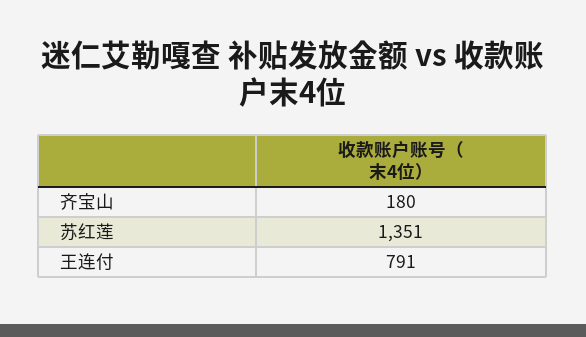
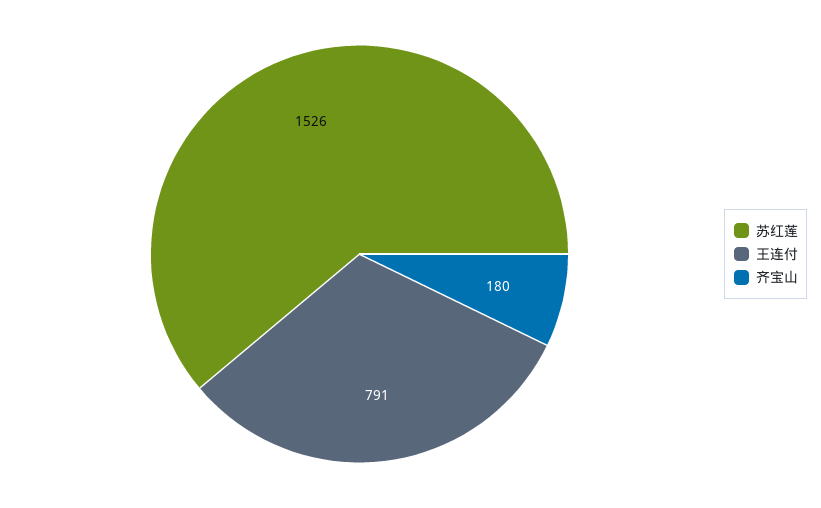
  {
    "齐宝山": 180,
-   "苏红莲": 1351,
+   "苏红莲": 1526,
    "王连付": 791
  }

